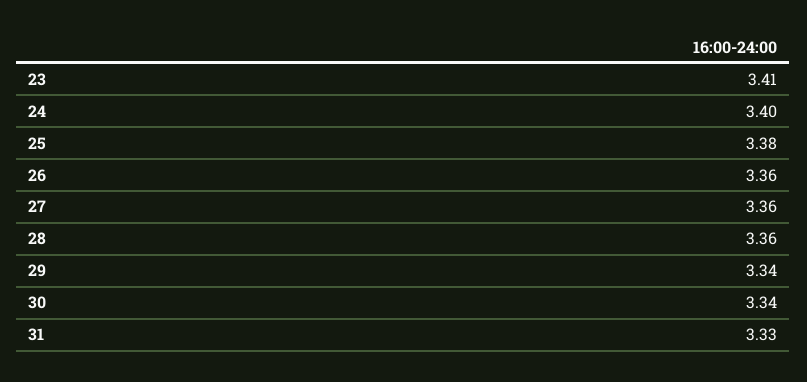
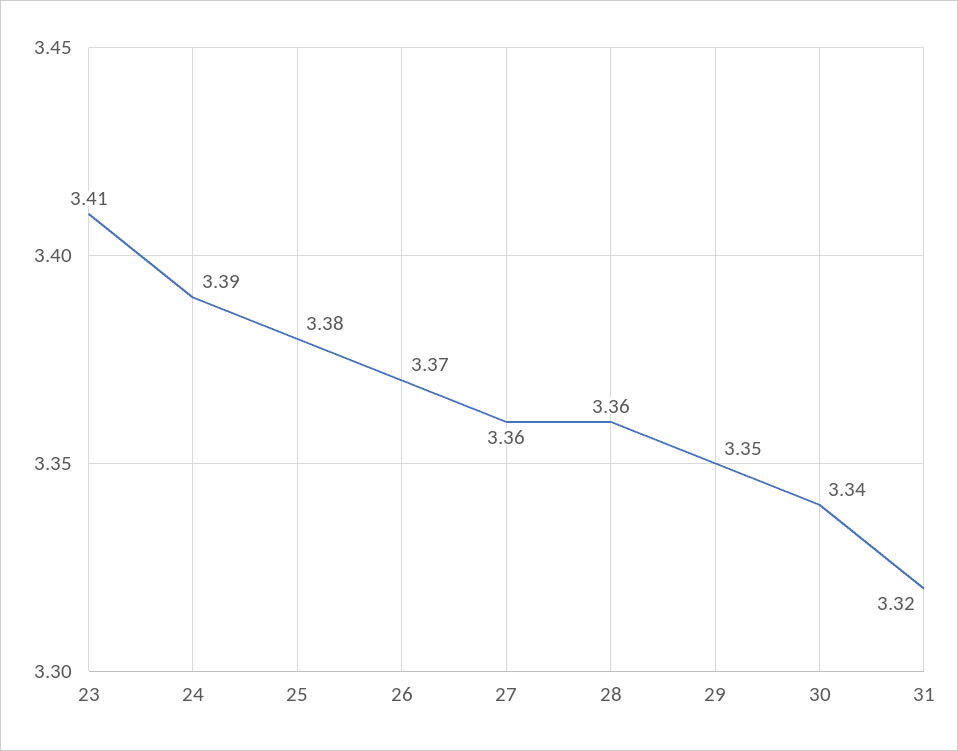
  {
    "23": 3.41,
-   "24": 3.4,
+   "24": 3.39,
    "25": 3.38,
-   "26": 3.36,
+   "26": 3.37,
    "27": 3.36,
    "28": 3.36,
-   "29": 3.34,
+   "29": 3.35,
    "30": 3.34,
-   "31": 3.33
+   "31": 3.32
  }

